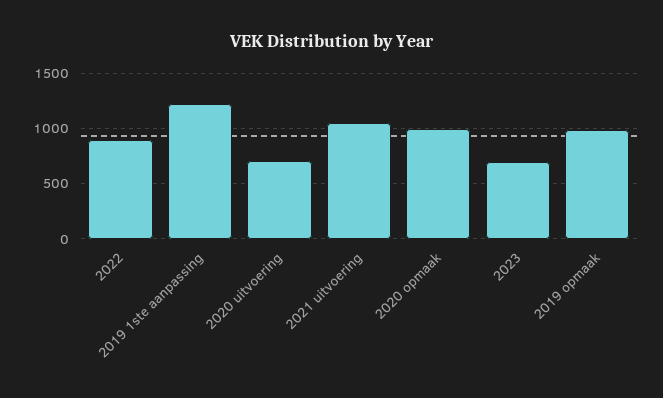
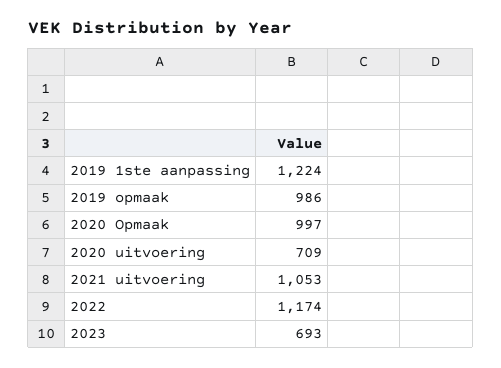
  {
-   "2022": 900,
+   "2022": 1174,
    "2019 1ste aanpassing": 1224,
    "2020 uitvoering": 709,
    "2021 uitvoering": 1053,
    "2020 opmaak": 997,
    "2023": 693,
    "2019 opmaak": 986
  }

